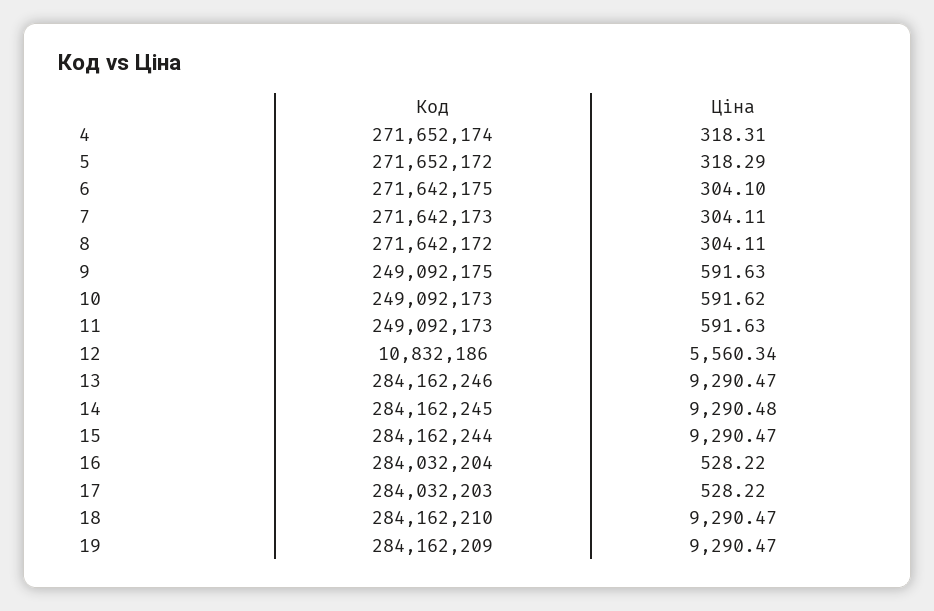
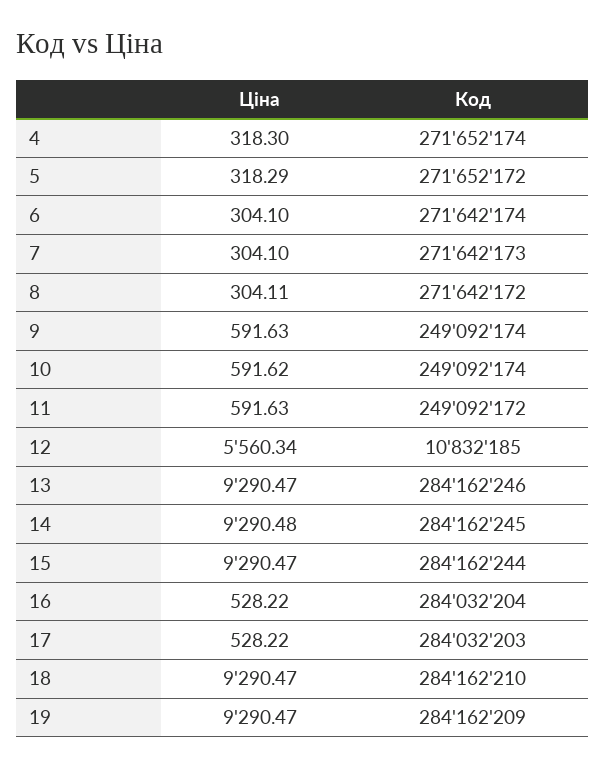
  {
    "Код": {
      "4": 271652174,
      "5": 271652172,
-     "6": 271642175,
+     "6": 271642174,
      "7": 271642173,
      "8": 271642172,
-     "9": 249092175,
+     "9": 249092174,
-     "10": 249092173,
+     "10": 249092174,
-     "11": 249092173,
+     "11": 249092172,
-     "12": 10832186,
+     "12": 10832185,
      "13": 284162246,
      "14": 284162245,
      "15": 284162244,
      "16": 284032204,
      "17": 284032203,
      "18": 284162210,
      "19": 284162209
    },
    "Ціна": {
-     "4": 318.31,
+     "4": 318.3,
      "5": 318.29,
      "6": 304.1,
-     "7": 304.11,
+     "7": 304.1,
      "8": 304.11,
      "9": 591.63,
      "10": 591.62,
      "11": 591.63,
      "12": 5560.34,
      "13": 9290.47,
      "14": 9290.48,
      "15": 9290.47,
      "16": 528.22,
      "17": 528.22,
      "18": 9290.47,
      "19": 9290.47
    }
  }

